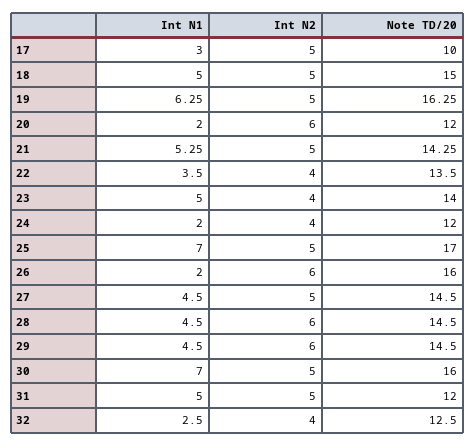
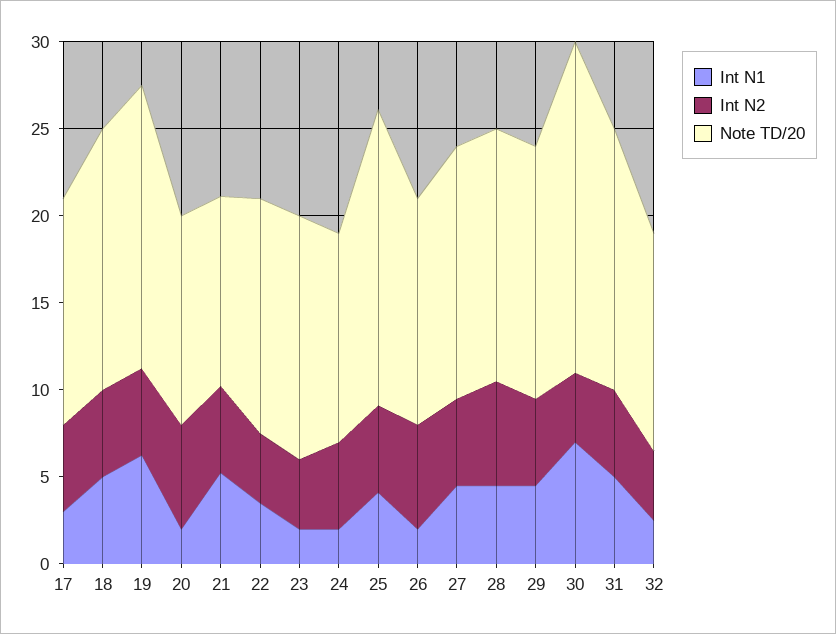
  {
    "Int N1": {
      "17": 3,
      "18": 5,
      "19": 6.25,
      "20": 2,
      "21": 5.25,
      "22": 3.5,
-     "23": 5,
+     "23": 2,
      "24": 2,
-     "25": 7,
+     "25": 4,
      "26": 2,
      "27": 4.5,
      "28": 4.5,
      "29": 4.5,
      "30": 7,
      "31": 5,
      "32": 2.5
    },
    "Int N2": {
      "17": 5,
      "18": 5,
      "19": 5,
      "20": 6,
      "21": 5,
      "22": 4,
      "23": 4,
-     "24": 4,
+     "24": 5,
      "25": 5,
      "26": 6,
      "27": 5,
      "28": 6,
-     "29": 6,
+     "29": 5,
-     "30": 5,
+     "30": 4,
      "31": 5,
      "32": 4
    },
    "Note TD/20": {
-     "17": 10,
+     "17": 13,
      "18": 15,
      "19": 16.25,
      "20": 12,
-     "21": 14.25,
+     "21": 11,
      "22": 13.5,
      "23": 14,
      "24": 12,
      "25": 17,
-     "26": 16,
+     "26": 13,
      "27": 14.5,
      "28": 14.5,
      "29": 14.5,
-     "30": 16,
+     "30": 19,
-     "31": 12,
+     "31": 15,
      "32": 12.5
    }
  }

